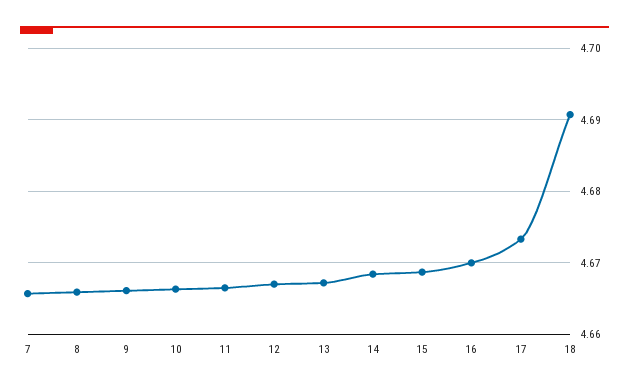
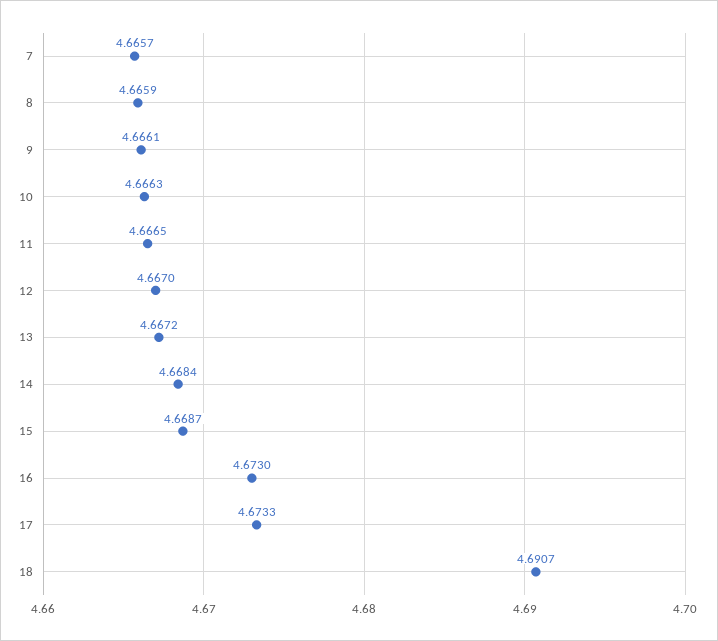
  {
    "7": 4.6657,
    "8": 4.6659,
    "9": 4.6661,
    "10": 4.6663,
    "11": 4.6665,
    "12": 4.667,
    "13": 4.6672,
    "14": 4.6684,
    "15": 4.6687,
-   "16": 4.67,
+   "16": 4.673,
    "17": 4.6733,
    "18": 4.6907
  }

